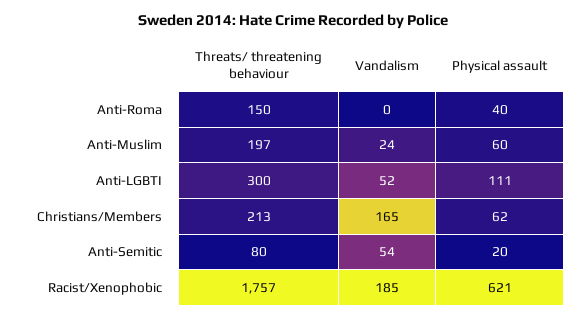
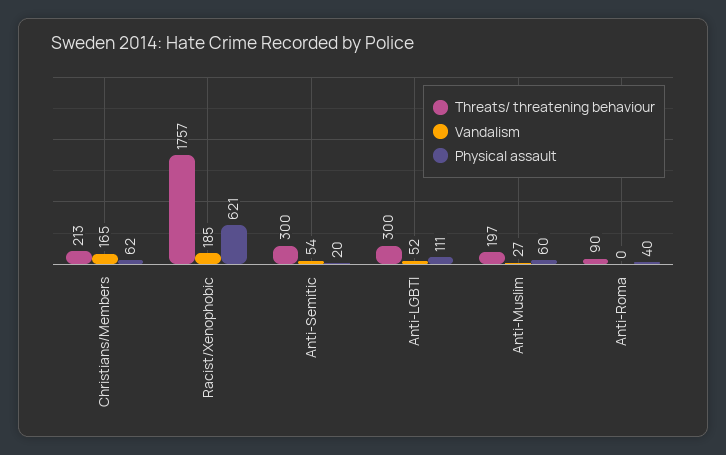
  {
    "Threats/ threatening behaviour": {
-     "Anti-Roma": 150,
+     "Anti-Roma": 90,
      "Anti-Muslim": 197,
      "Anti-LGBTI": 300,
      "Christians/Members": 213,
-     "Anti-Semitic": 80,
+     "Anti-Semitic": 300,
      "Racist/Xenophobic": 1757
    },
    "Vandalism": {
      "Anti-Roma": 0,
-     "Anti-Muslim": 24,
+     "Anti-Muslim": 27,
      "Anti-LGBTI": 52,
      "Christians/Members": 165,
      "Anti-Semitic": 54,
      "Racist/Xenophobic": 185
    },
    "Physical assault": {
      "Anti-Roma": 40,
      "Anti-Muslim": 60,
      "Anti-LGBTI": 111,
      "Christians/Members": 62,
      "Anti-Semitic": 20,
      "Racist/Xenophobic": 621
    }
  }

